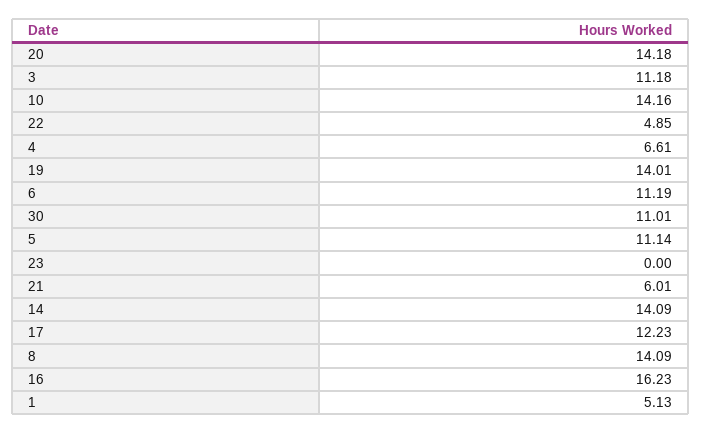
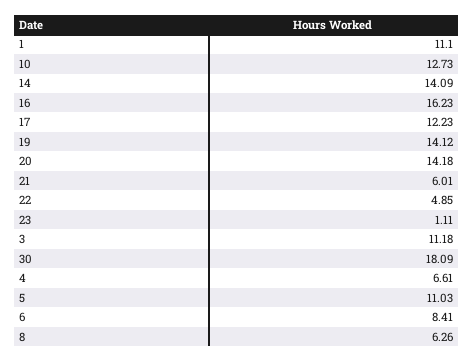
  {
    "20": 14.18,
    "3": 11.18,
-   "10": 14.16,
+   "10": 12.73,
    "22": 4.85,
    "4": 6.61,
-   "19": 14.01,
+   "19": 14.12,
-   "6": 11.19,
+   "6": 8.41,
-   "30": 11.01,
+   "30": 18.09,
-   "5": 11.14,
+   "5": 11.03,
-   "23": 0,
+   "23": 1.11,
    "21": 6.01,
    "14": 14.09,
    "17": 12.23,
-   "8": 14.09,
+   "8": 6.26,
    "16": 16.23,
-   "1": 5.13
+   "1": 11.1
  }

